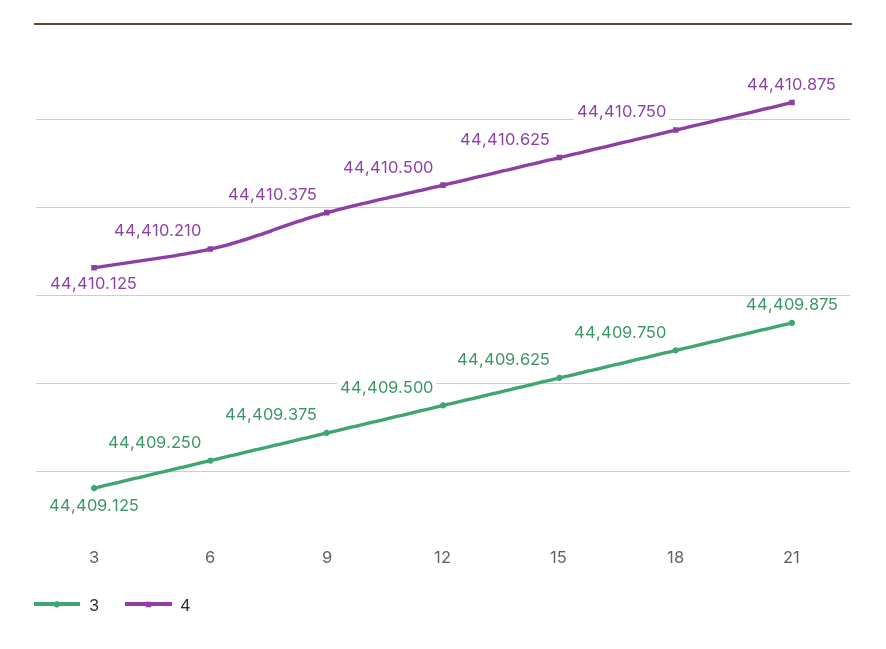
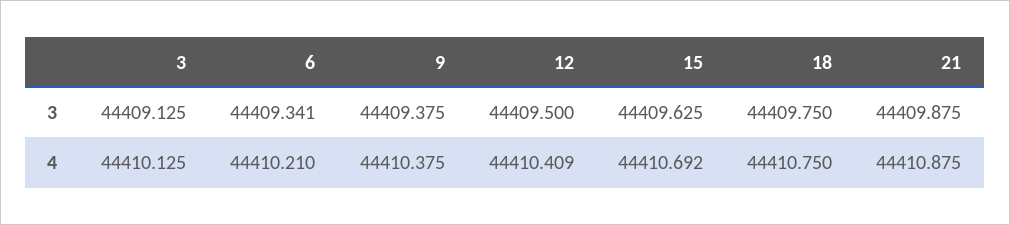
  {
    "3": {
      "3": 44409.125,
-     "6": 44409.25,
+     "6": 44409.341,
      "9": 44409.375,
      "12": 44409.5,
      "15": 44409.625,
      "18": 44409.75,
      "21": 44409.875
    },
    "4": {
      "3": 44410.125,
      "6": 44410.21,
      "9": 44410.375,
-     "12": 44410.5,
+     "12": 44410.409,
-     "15": 44410.625,
+     "15": 44410.692,
      "18": 44410.75,
      "21": 44410.875
    }
  }

